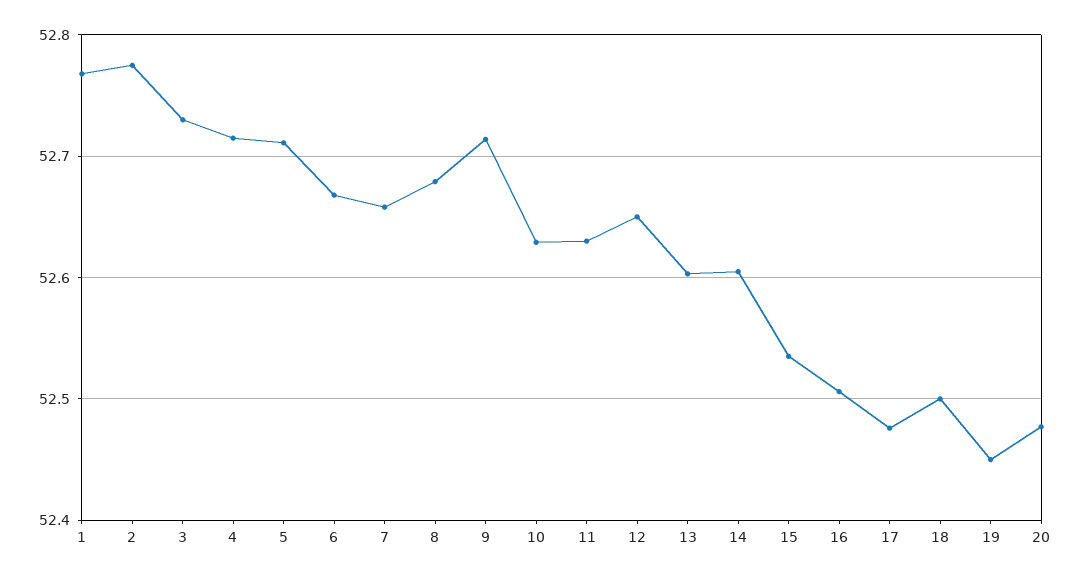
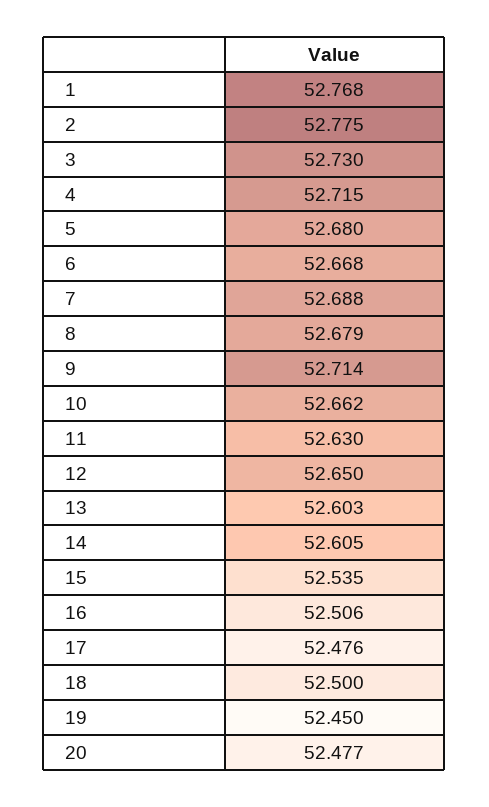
  {
    "1": 52.768,
    "2": 52.775,
    "3": 52.73,
    "4": 52.715,
-   "5": 52.71,
+   "5": 52.68,
    "6": 52.668,
-   "7": 52.66,
+   "7": 52.688,
    "8": 52.679,
    "9": 52.714,
-   "10": 52.63,
+   "10": 52.662,
    "11": 52.63,
    "12": 52.65,
    "13": 52.603,
    "14": 52.605,
    "15": 52.535,
    "16": 52.506,
    "17": 52.476,
    "18": 52.5,
    "19": 52.45,
    "20": 52.477
  }

